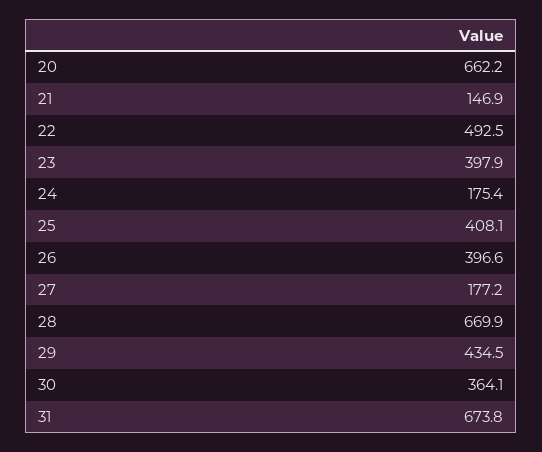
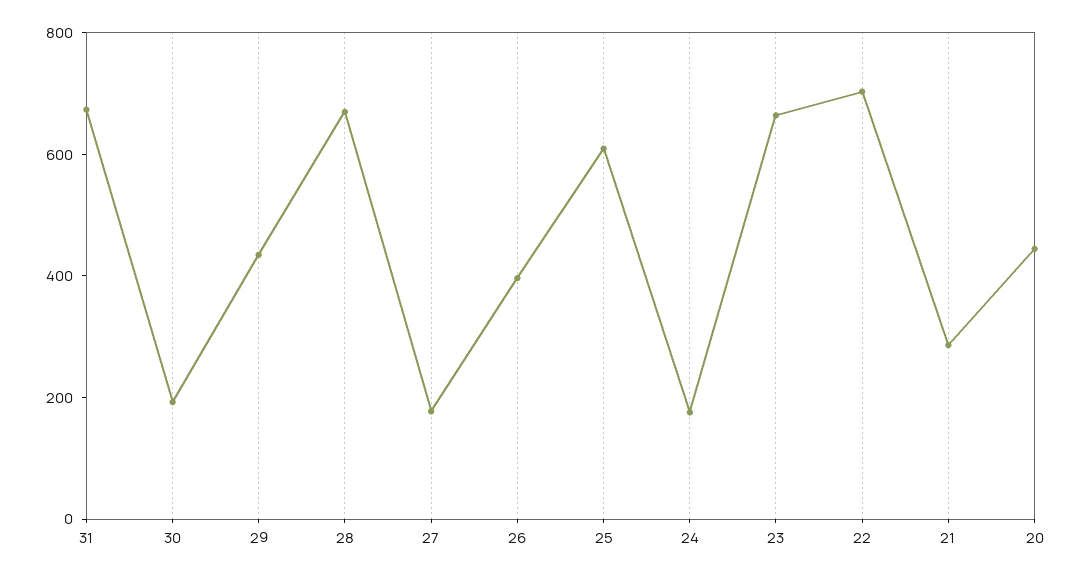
  {
-   "20": 662.2,
+   "20": 450,
-   "21": 146.9,
+   "21": 300,
-   "22": 492.5,
+   "22": 700,
-   "23": 397.9,
+   "23": 650,
    "24": 175.4,
-   "25": 408.1,
+   "25": 600,
    "26": 396.6,
    "27": 177.2,
    "28": 669.9,
    "29": 434.5,
-   "30": 364.1,
+   "30": 200,
    "31": 673.8
  }

